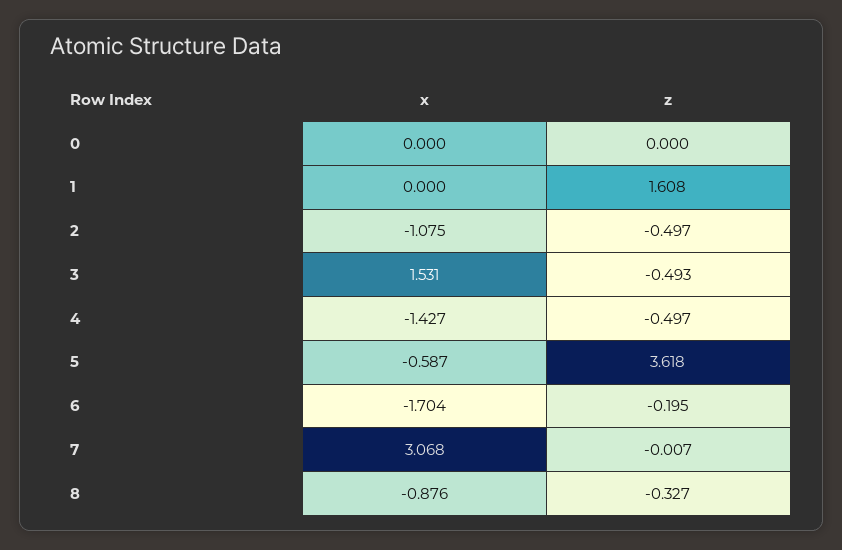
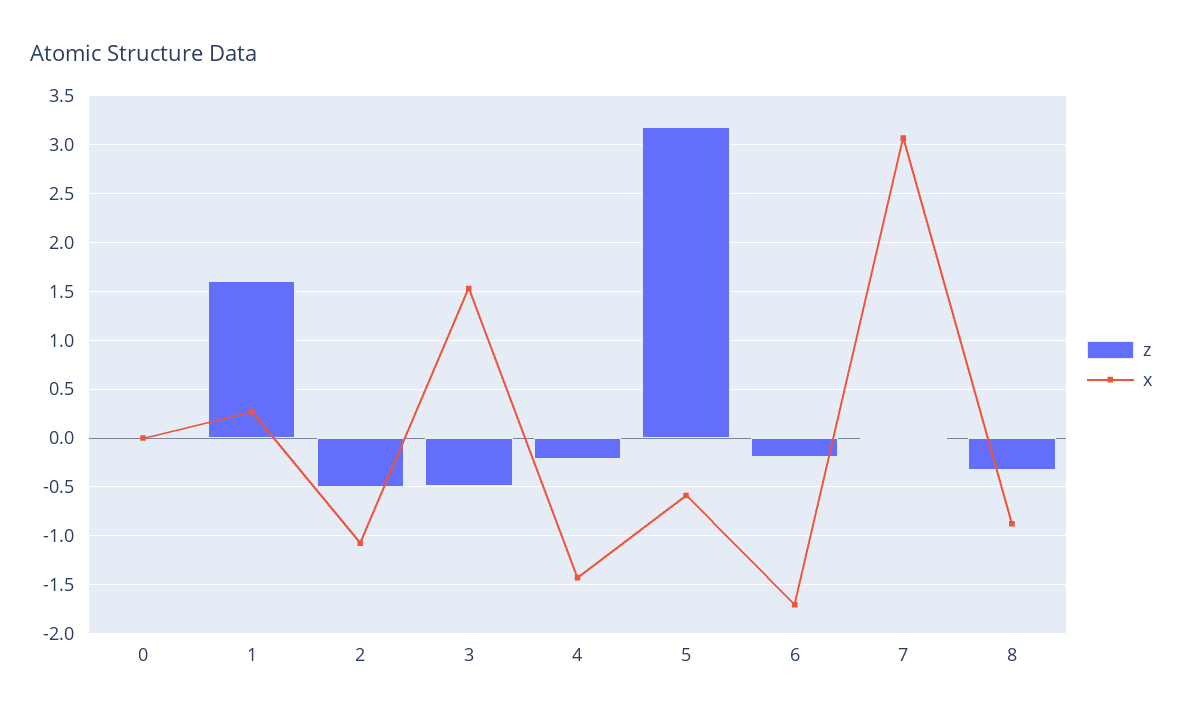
  {
    "x": {
      "0": 0,
-     "1": 0,
+     "1": 0.3,
      "2": -1.075,
      "3": 1.531,
      "4": -1.427,
      "5": -0.587,
      "6": -1.704,
      "7": 3.068,
      "8": -0.876
    },
    "z": {
      "0": 0,
      "1": 1.608,
      "2": -0.497,
      "3": -0.493,
-     "4": -0.497,
+     "4": -0.2,
-     "5": 3.618,
+     "5": 3.2,
      "6": -0.195,
      "7": -0.007,
      "8": -0.327
    }
  }

